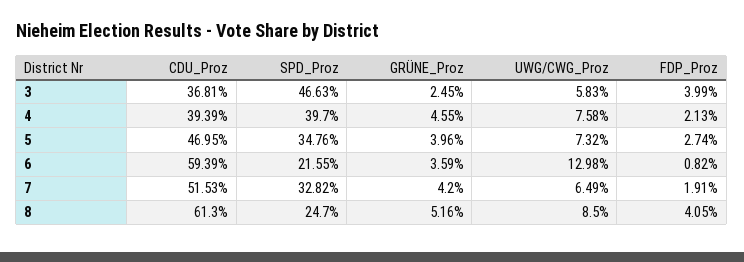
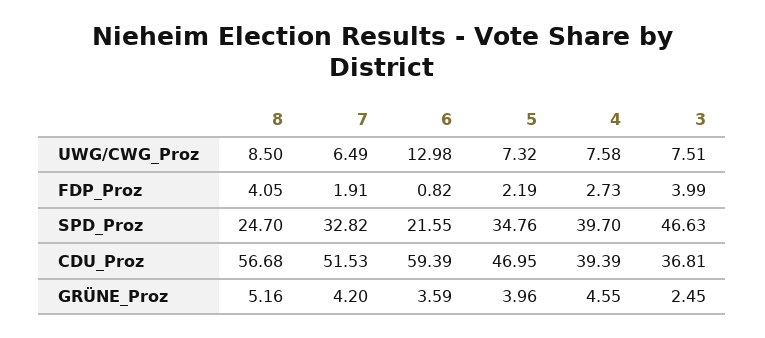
  {
    "CDU_Proz": {
      "3": 36.81,
      "4": 39.39,
      "5": 46.95,
      "6": 59.39,
      "7": 51.53,
-     "8": 61.3
+     "8": 56.68
    },
    "SPD_Proz": {
      "3": 46.63,
      "4": 39.7,
      "5": 34.76,
      "6": 21.55,
      "7": 32.82,
      "8": 24.7
    },
    "GRÜNE_Proz": {
      "3": 2.45,
      "4": 4.55,
      "5": 3.96,
      "6": 3.59,
      "7": 4.2,
      "8": 5.16
    },
    "UWG/CWG_Proz": {
-     "3": 5.83,
+     "3": 7.51,
      "4": 7.58,
      "5": 7.32,
      "6": 12.98,
      "7": 6.49,
      "8": 8.5
    },
    "FDP_Proz": {
      "3": 3.99,
-     "4": 2.13,
+     "4": 2.73,
-     "5": 2.74,
+     "5": 2.19,
      "6": 0.82,
      "7": 1.91,
      "8": 4.05
    }
  }

